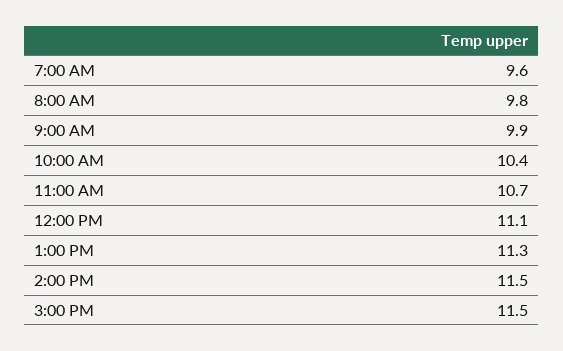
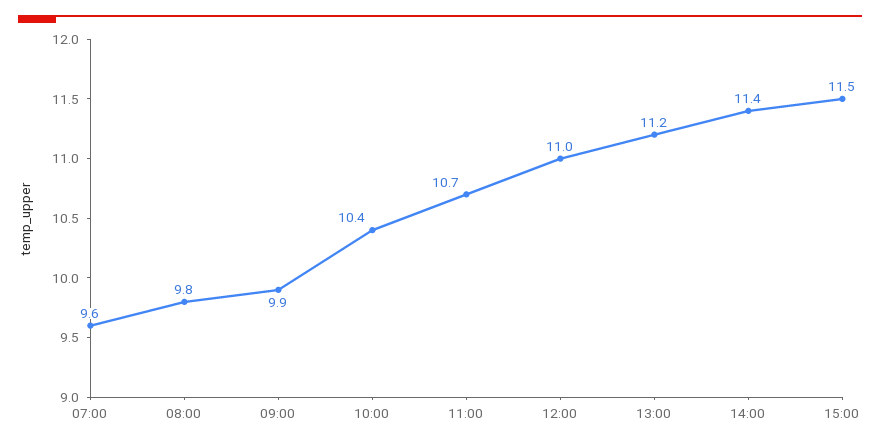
  {
    "7:00 AM": 9.6,
    "8:00 AM": 9.8,
    "9:00 AM": 9.9,
    "10:00 AM": 10.4,
    "11:00 AM": 10.7,
-   "12:00 PM": 11.1,
+   "12:00 PM": 11,
-   "1:00 PM": 11.3,
+   "1:00 PM": 11.2,
-   "2:00 PM": 11.5,
+   "2:00 PM": 11.4,
    "3:00 PM": 11.5
  }

